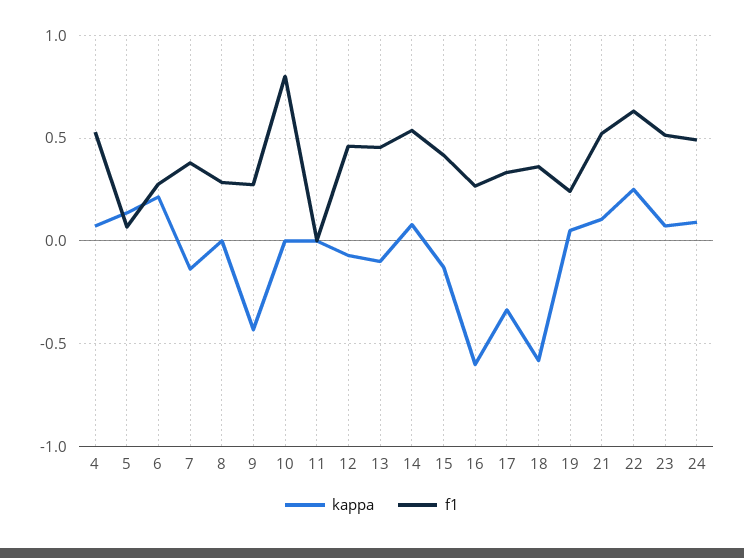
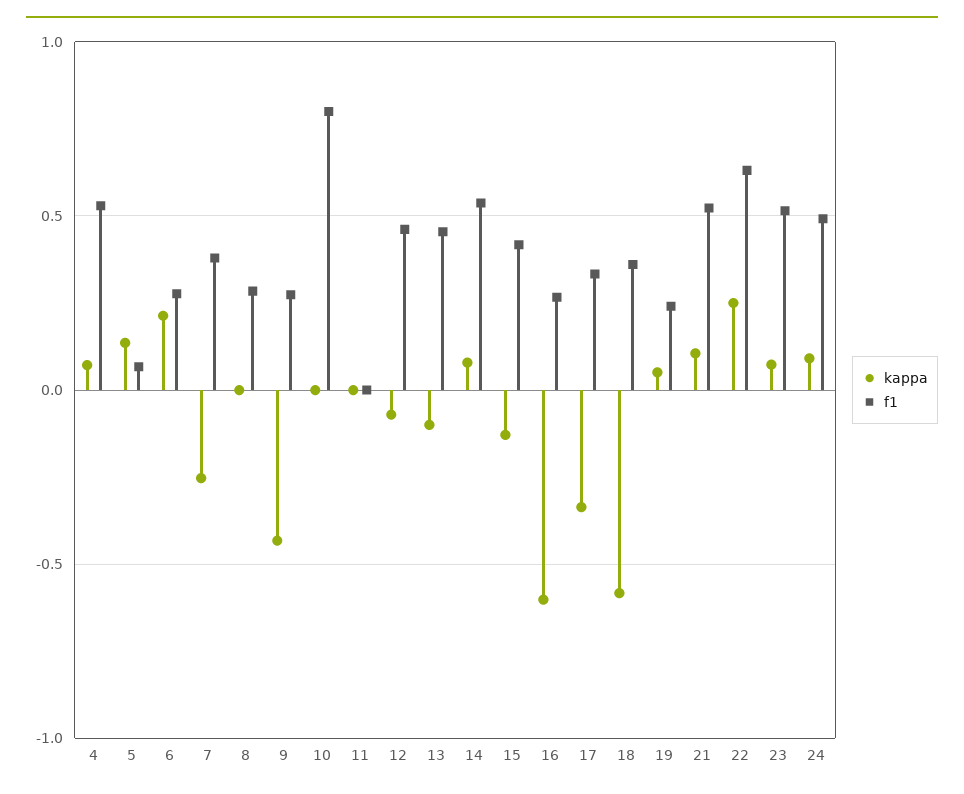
  {
    "kappa": {
      "4": 0.05,
      "5": 0.15,
      "6": 0.2,
-     "7": -0.15,
+     "7": -0.25,
      "8": 0,
      "9": -0.45,
      "10": 0,
      "11": 0,
      "12": -0.05,
      "13": -0.1,
      "14": 0.1,
      "15": -0.15,
      "16": -0.6,
      "17": -0.35,
      "18": -0.6,
      "19": 0.05,
      "21": 0.1,
      "22": 0.25,
      "23": 0.05,
      "24": 0.1
    },
    "f1": {
      "4": 0.55,
      "5": 0.05,
      "6": 0.3,
      "7": 0.4,
      "8": 0.3,
      "9": 0.25,
      "10": 0.8,
      "11": 0,
      "12": 0.45,
      "13": 0.45,
      "14": 0.55,
      "15": 0.4,
      "16": 0.25,
      "17": 0.35,
      "18": 0.35,
      "19": 0.25,
      "21": 0.5,
      "22": 0.65,
      "23": 0.5,
      "24": 0.5
    }
  }

